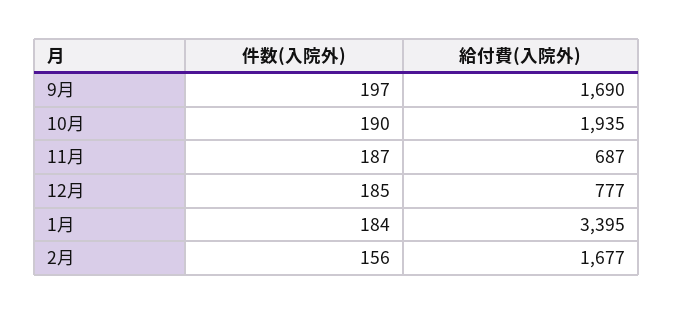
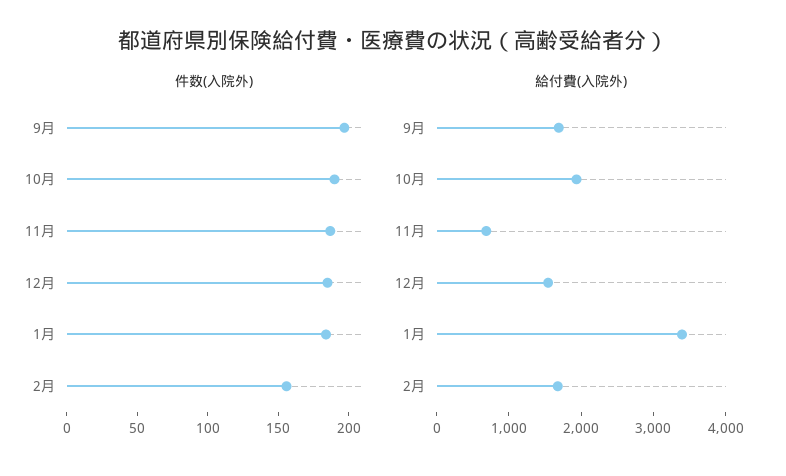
  {
    "件数(入院外)": {
      "9月": 197,
      "10月": 190,
      "11月": 187,
      "12月": 185,
      "1月": 184,
      "2月": 156
    },
    "給付費(入院外)": {
      "9月": 1690,
      "10月": 1935,
      "11月": 687,
-     "12月": 777,
+     "12月": 1600,
      "1月": 3395,
      "2月": 1677
    }
  }

